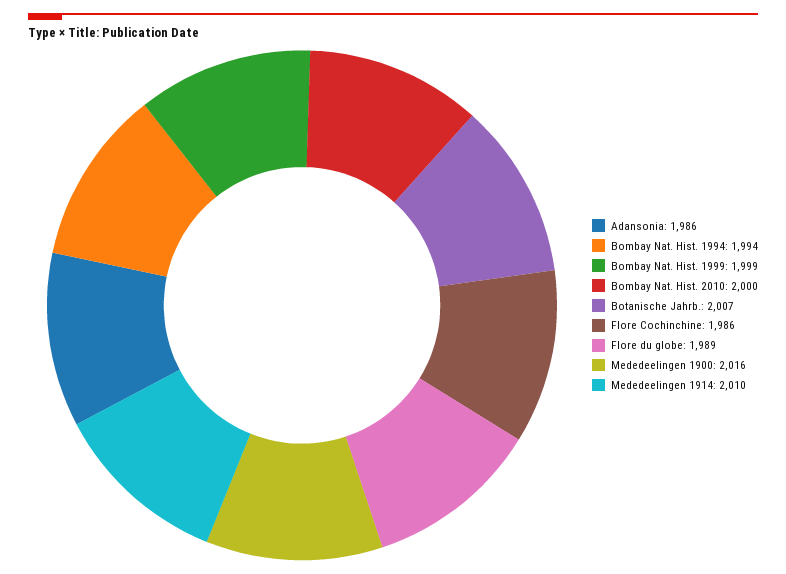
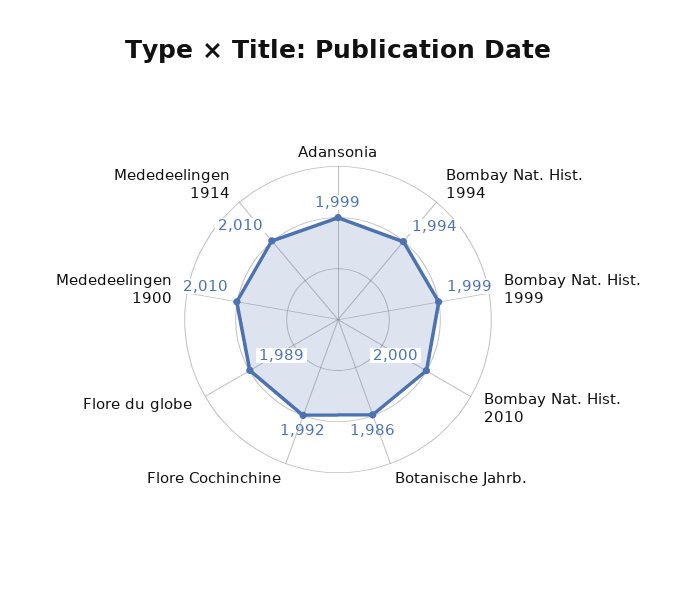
  {
-   "Adansonia": 1986,
+   "Adansonia": 1999,
    "Bombay Nat. Hist. 1994": 1994,
    "Bombay Nat. Hist. 1999": 1999,
    "Bombay Nat. Hist. 2010": 2000,
-   "Botanische Jahrb.": 2007,
+   "Botanische Jahrb.": 1986,
-   "Flore Cochinchine": 1986,
+   "Flore Cochinchine": 1992,
    "Flore du globe": 1989,
-   "Mededeelingen 1900": 2016,
+   "Mededeelingen 1900": 2010,
    "Mededeelingen 1914": 2010
  }

